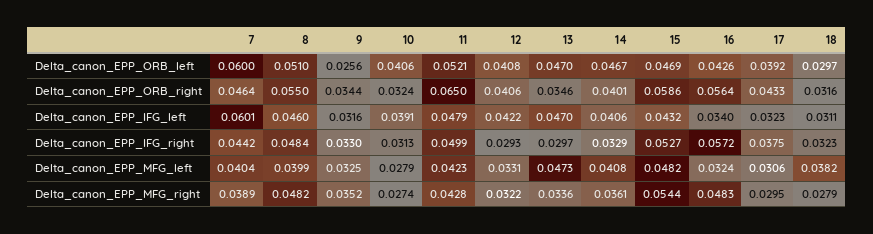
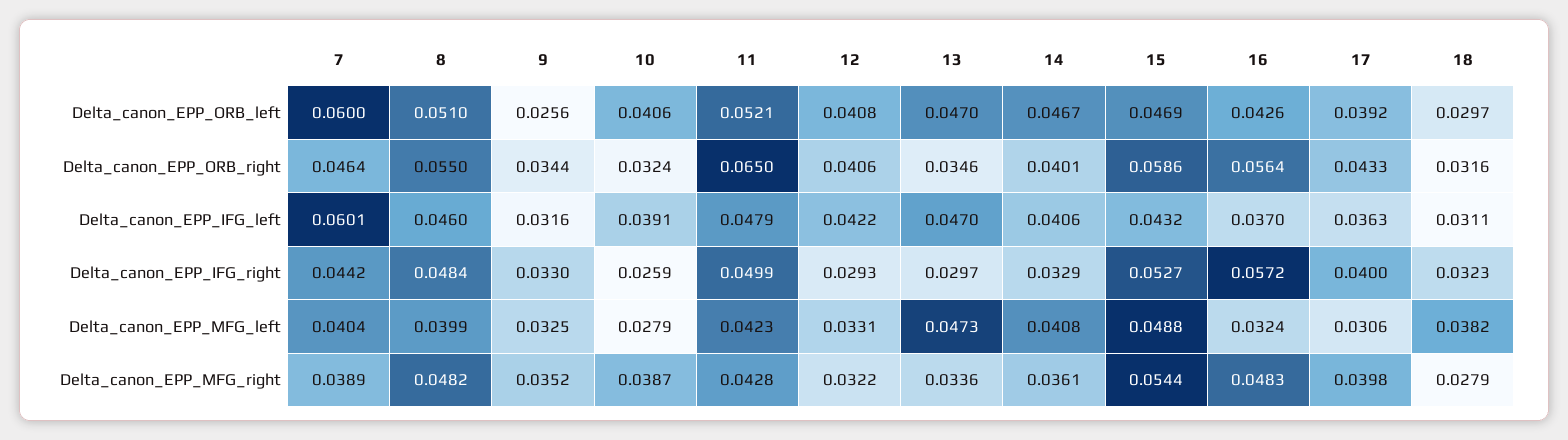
  {
    "7": {
      "Delta_canon_EPP_ORB_left": 0.06,
      "Delta_canon_EPP_ORB_right": 0.0464,
      "Delta_canon_EPP_IFG_left": 0.0601,
      "Delta_canon_EPP_IFG_right": 0.0442,
      "Delta_canon_EPP_MFG_left": 0.0404,
      "Delta_canon_EPP_MFG_right": 0.0389
    },
    "8": {
      "Delta_canon_EPP_ORB_left": 0.051,
      "Delta_canon_EPP_ORB_right": 0.055,
      "Delta_canon_EPP_IFG_left": 0.046,
      "Delta_canon_EPP_IFG_right": 0.0484,
      "Delta_canon_EPP_MFG_left": 0.0399,
      "Delta_canon_EPP_MFG_right": 0.0482
    },
    "9": {
      "Delta_canon_EPP_ORB_left": 0.0256,
      "Delta_canon_EPP_ORB_right": 0.0344,
      "Delta_canon_EPP_IFG_left": 0.0316,
      "Delta_canon_EPP_IFG_right": 0.033,
      "Delta_canon_EPP_MFG_left": 0.0325,
      "Delta_canon_EPP_MFG_right": 0.0352
    },
    "10": {
      "Delta_canon_EPP_ORB_left": 0.0406,
      "Delta_canon_EPP_ORB_right": 0.0324,
      "Delta_canon_EPP_IFG_left": 0.0391,
-     "Delta_canon_EPP_IFG_right": 0.0313,
+     "Delta_canon_EPP_IFG_right": 0.0259,
      "Delta_canon_EPP_MFG_left": 0.0279,
-     "Delta_canon_EPP_MFG_right": 0.0274
+     "Delta_canon_EPP_MFG_right": 0.0387
    },
    "11": {
      "Delta_canon_EPP_ORB_left": 0.0521,
      "Delta_canon_EPP_ORB_right": 0.065,
      "Delta_canon_EPP_IFG_left": 0.0479,
      "Delta_canon_EPP_IFG_right": 0.0499,
      "Delta_canon_EPP_MFG_left": 0.0423,
      "Delta_canon_EPP_MFG_right": 0.0428
    },
    "12": {
      "Delta_canon_EPP_ORB_left": 0.0408,
      "Delta_canon_EPP_ORB_right": 0.0406,
      "Delta_canon_EPP_IFG_left": 0.0422,
      "Delta_canon_EPP_IFG_right": 0.0293,
      "Delta_canon_EPP_MFG_left": 0.0331,
      "Delta_canon_EPP_MFG_right": 0.0322
    },
    "13": {
      "Delta_canon_EPP_ORB_left": 0.047,
      "Delta_canon_EPP_ORB_right": 0.0346,
      "Delta_canon_EPP_IFG_left": 0.047,
      "Delta_canon_EPP_IFG_right": 0.0297,
      "Delta_canon_EPP_MFG_left": 0.0473,
      "Delta_canon_EPP_MFG_right": 0.0336
    },
    "14": {
      "Delta_canon_EPP_ORB_left": 0.0467,
      "Delta_canon_EPP_ORB_right": 0.0401,
      "Delta_canon_EPP_IFG_left": 0.0406,
      "Delta_canon_EPP_IFG_right": 0.0329,
      "Delta_canon_EPP_MFG_left": 0.0408,
      "Delta_canon_EPP_MFG_right": 0.0361
    },
    "15": {
      "Delta_canon_EPP_ORB_left": 0.0469,
      "Delta_canon_EPP_ORB_right": 0.0586,
      "Delta_canon_EPP_IFG_left": 0.0432,
      "Delta_canon_EPP_IFG_right": 0.0527,
-     "Delta_canon_EPP_MFG_left": 0.0482,
+     "Delta_canon_EPP_MFG_left": 0.0488,
      "Delta_canon_EPP_MFG_right": 0.0544
    },
    "16": {
      "Delta_canon_EPP_ORB_left": 0.0426,
      "Delta_canon_EPP_ORB_right": 0.0564,
-     "Delta_canon_EPP_IFG_left": 0.034,
+     "Delta_canon_EPP_IFG_left": 0.037,
      "Delta_canon_EPP_IFG_right": 0.0572,
      "Delta_canon_EPP_MFG_left": 0.0324,
      "Delta_canon_EPP_MFG_right": 0.0483
    },
    "17": {
      "Delta_canon_EPP_ORB_left": 0.0392,
      "Delta_canon_EPP_ORB_right": 0.0433,
-     "Delta_canon_EPP_IFG_left": 0.0323,
+     "Delta_canon_EPP_IFG_left": 0.0363,
-     "Delta_canon_EPP_IFG_right": 0.0375,
+     "Delta_canon_EPP_IFG_right": 0.04,
      "Delta_canon_EPP_MFG_left": 0.0306,
-     "Delta_canon_EPP_MFG_right": 0.0295
+     "Delta_canon_EPP_MFG_right": 0.0398
    },
    "18": {
      "Delta_canon_EPP_ORB_left": 0.0297,
      "Delta_canon_EPP_ORB_right": 0.0316,
      "Delta_canon_EPP_IFG_left": 0.0311,
      "Delta_canon_EPP_IFG_right": 0.0323,
      "Delta_canon_EPP_MFG_left": 0.0382,
      "Delta_canon_EPP_MFG_right": 0.0279
    }
  }

